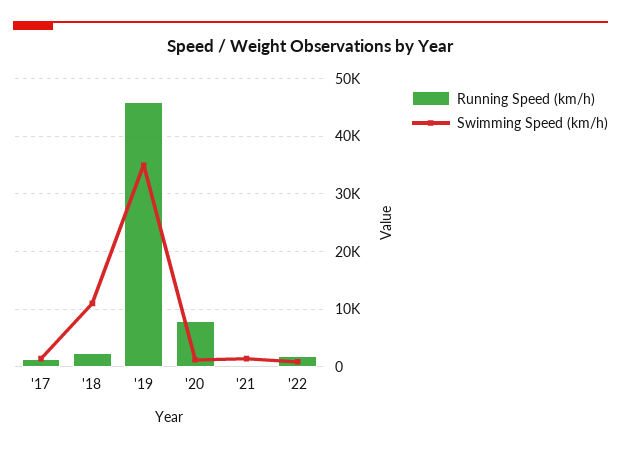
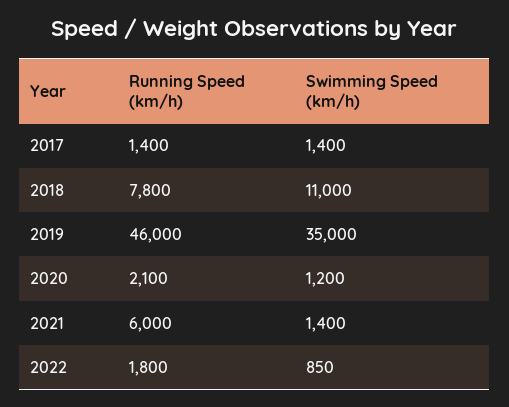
  {
    "Running Speed (km/h)": {
      "'17": 1400,
-     "'18": 2000,
+     "'18": 7800,
      "'19": 46000,
-     "'20": 8000,
+     "'20": 2100,
-     "'21": 0,
+     "'21": 6000,
      "'22": 1800
    },
    "Swimming Speed (km/h)": {
      "'17": 1400,
      "'18": 11000,
      "'19": 35000,
      "'20": 1200,
      "'21": 1400,
      "'22": 850
    }
  }

